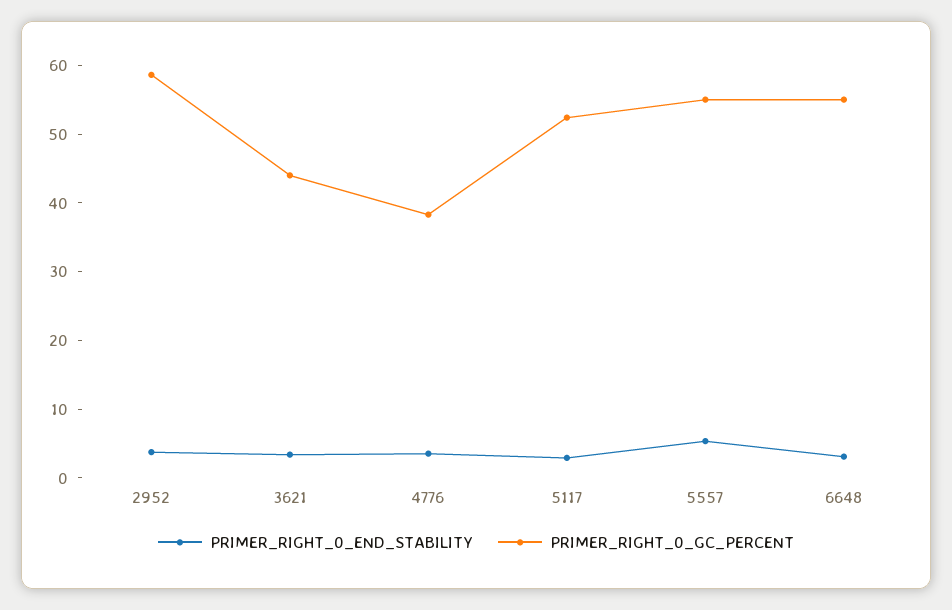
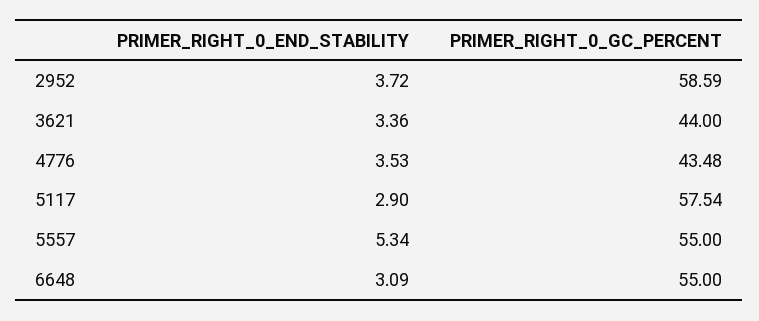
  {
    "PRIMER_RIGHT_0_END_STABILITY": {
      "2952": 3.72,
      "3621": 3.36,
      "4776": 3.53,
      "5117": 2.9,
      "5557": 5.34,
      "6648": 3.09
    },
    "PRIMER_RIGHT_0_GC_PERCENT": {
      "2952": 58.59,
      "3621": 44,
-     "4776": 38,
+     "4776": 43.48,
-     "5117": 52,
+     "5117": 57.54,
      "5557": 55,
      "6648": 55
    }
  }

